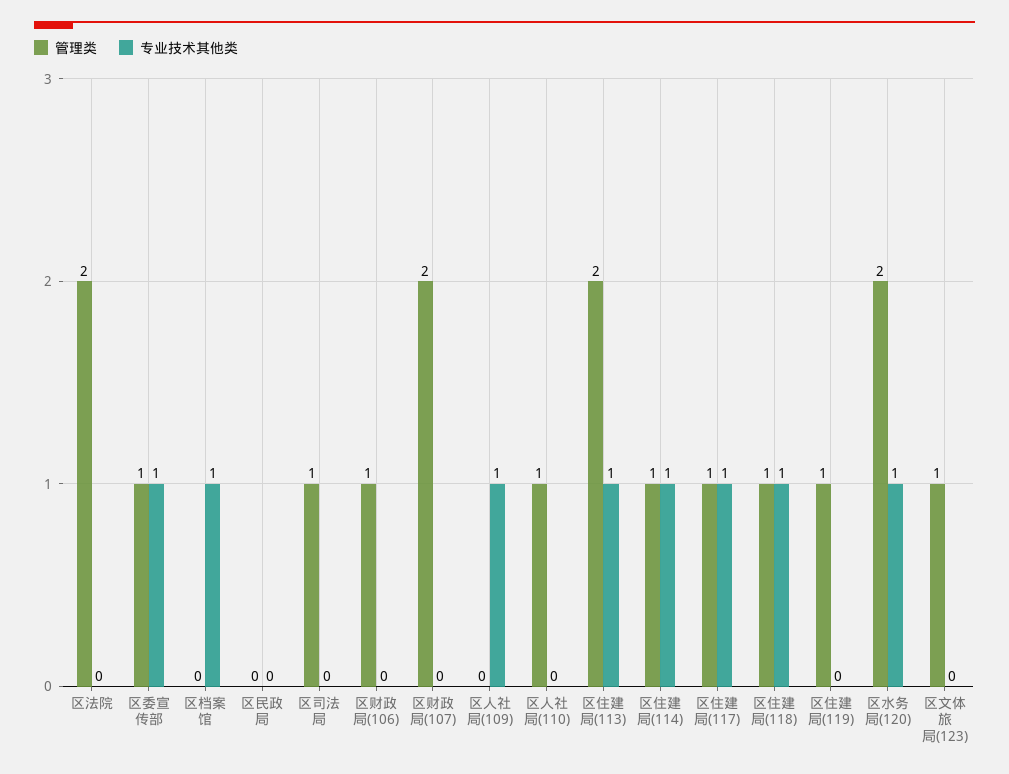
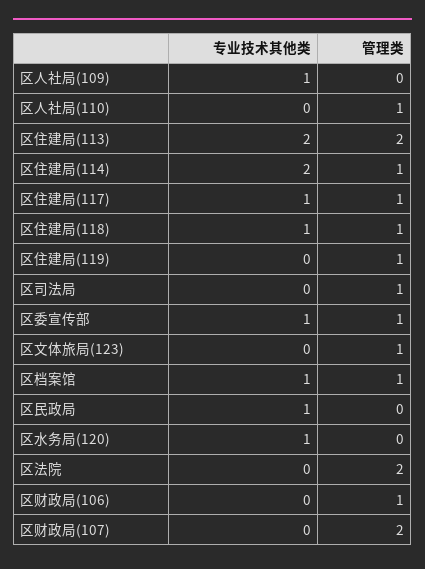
  {
    "管理类": {
      "区法院": 2,
      "区委宣传部": 1,
-     "区档案馆": 0,
+     "区档案馆": 1,
      "区民政局": 0,
      "区司法局": 1,
      "区财政局(106)": 1,
      "区财政局(107)": 2,
      "区人社局(109)": 0,
      "区人社局(110)": 1,
      "区住建局(113)": 2,
      "区住建局(114)": 1,
      "区住建局(117)": 1,
      "区住建局(118)": 1,
      "区住建局(119)": 1,
-     "区水务局(120)": 2,
+     "区水务局(120)": 0,
      "区文体旅局(123)": 1
    },
    "专业技术其他类": {
      "区法院": 0,
      "区委宣传部": 1,
      "区档案馆": 1,
-     "区民政局": 0,
+     "区民政局": 1,
      "区司法局": 0,
      "区财政局(106)": 0,
      "区财政局(107)": 0,
      "区人社局(109)": 1,
      "区人社局(110)": 0,
-     "区住建局(113)": 1,
+     "区住建局(113)": 2,
-     "区住建局(114)": 1,
+     "区住建局(114)": 2,
      "区住建局(117)": 1,
      "区住建局(118)": 1,
      "区住建局(119)": 0,
      "区水务局(120)": 1,
      "区文体旅局(123)": 0
    }
  }

